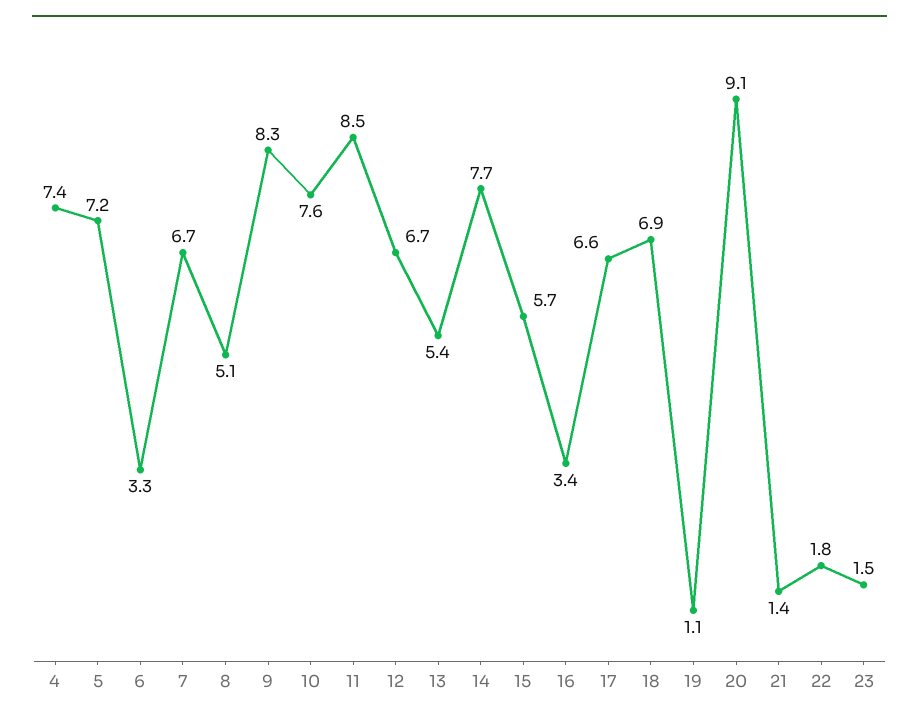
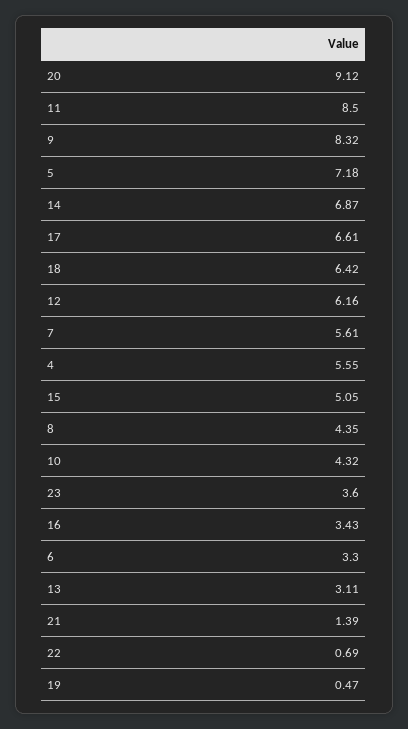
  {
-   "4": 7.4,
+   "4": 5.55,
    "5": 7.18,
    "6": 3.3,
-   "7": 6.7,
+   "7": 5.61,
-   "8": 5.1,
+   "8": 4.35,
    "9": 8.32,
-   "10": 7.6,
+   "10": 4.32,
    "11": 8.5,
-   "12": 6.7,
+   "12": 6.16,
-   "13": 5.4,
+   "13": 3.11,
-   "14": 7.7,
+   "14": 6.87,
-   "15": 5.7,
+   "15": 5.05,
    "16": 3.43,
    "17": 6.61,
-   "18": 6.9,
+   "18": 6.42,
-   "19": 1.1,
+   "19": 0.47,
    "20": 9.12,
    "21": 1.39,
-   "22": 1.8,
+   "22": 0.69,
-   "23": 1.5
+   "23": 3.6
  }

